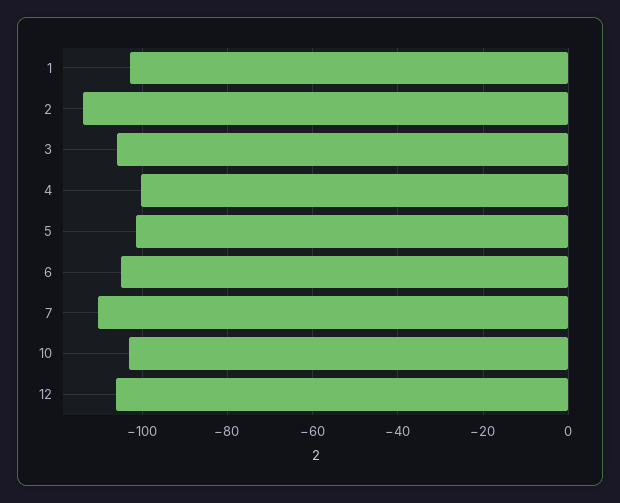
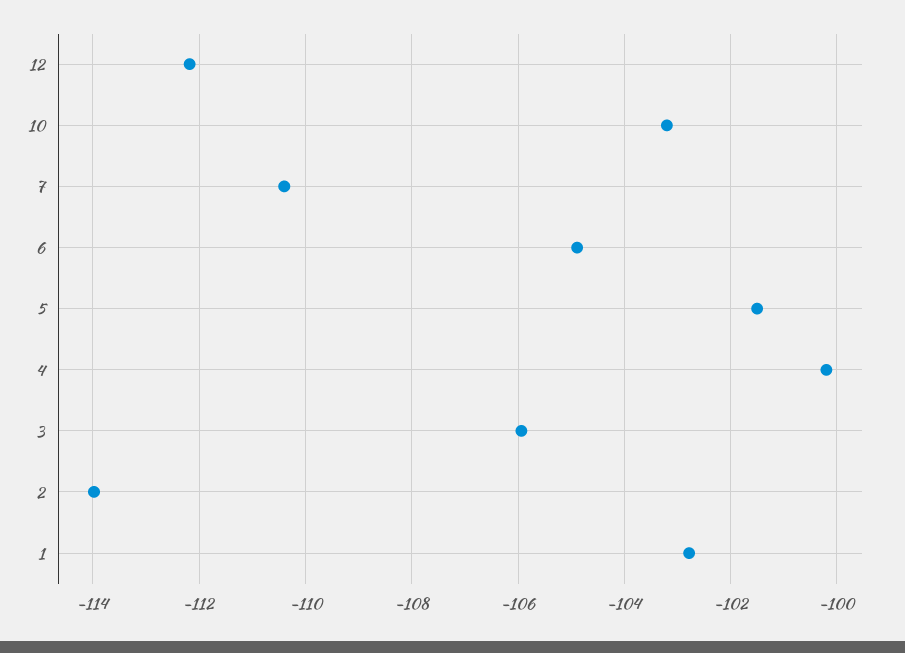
  {
    "1": -102.8,
    "2": -114,
    "3": -106,
    "4": -100.2,
    "5": -101.6,
    "6": -104.8,
    "7": -110.4,
    "10": -103.2,
-   "12": -106
+   "12": -112.2
  }

